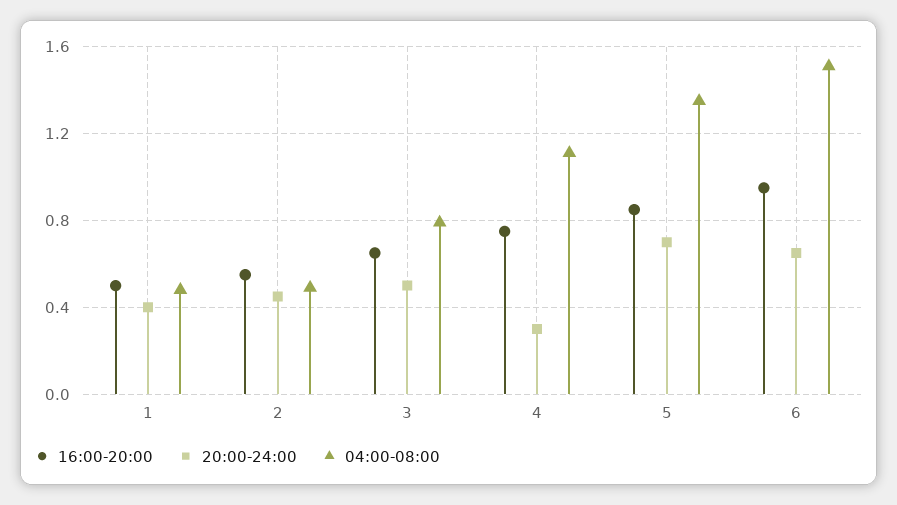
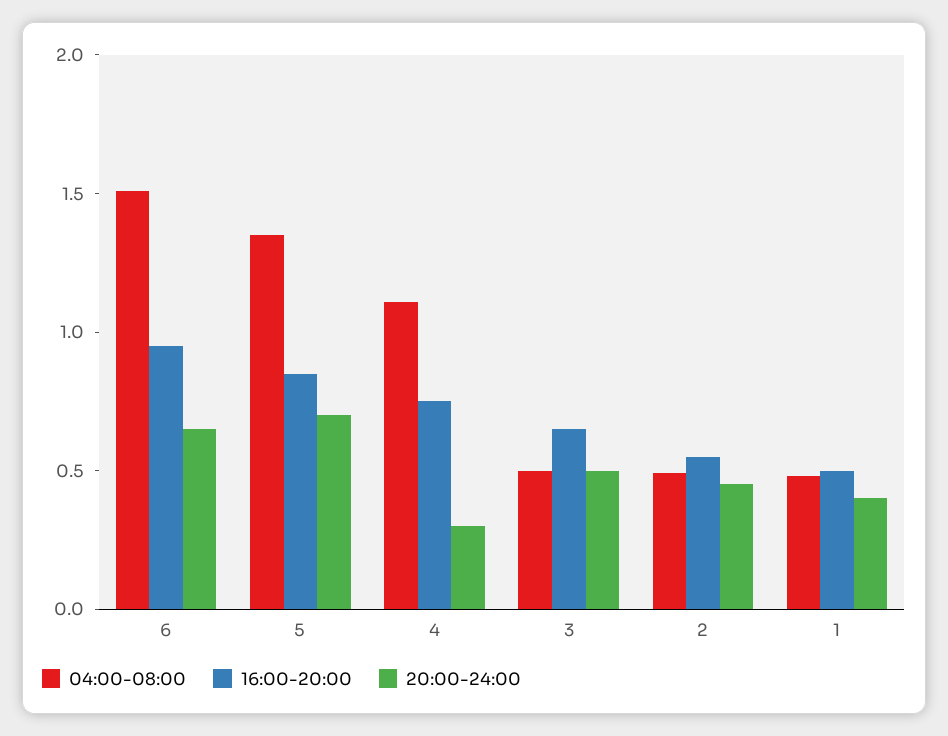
  {
    "16:00-20:00": {
      "1": 0.5,
      "2": 0.55,
      "3": 0.65,
      "4": 0.75,
      "5": 0.85,
      "6": 0.95
    },
    "20:00-24:00": {
      "1": 0.4,
      "2": 0.45,
      "3": 0.5,
      "4": 0.3,
      "5": 0.7,
      "6": 0.65
    },
    "04:00-08:00": {
      "1": 0.5,
      "2": 0.5,
-     "3": 0.8,
+     "3": 0.5,
      "4": 1.1,
      "5": 1.35,
      "6": 1.5
    }
  }

